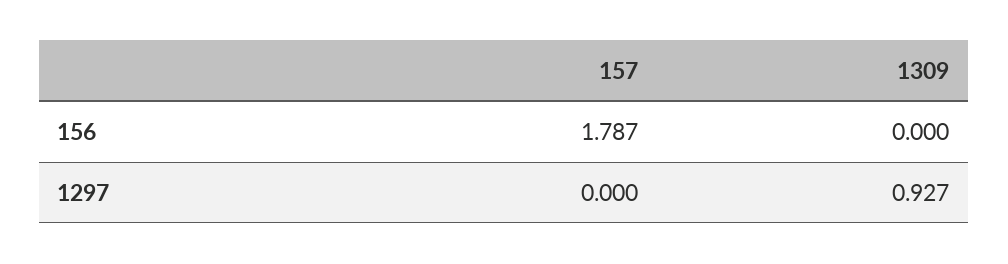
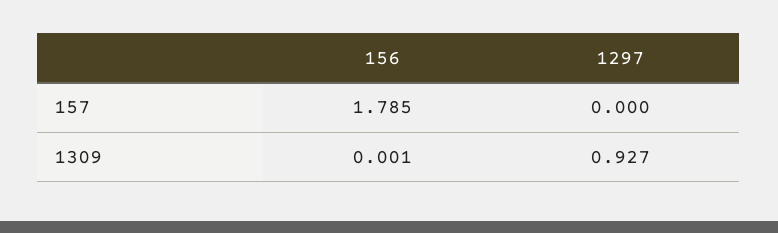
  {
    "157": {
-     "156": 1.787,
+     "156": 1.785,
      "1297": 0
    },
    "1309": {
-     "156": 0,
+     "156": 0.001,
      "1297": 0.927
    }
  }

